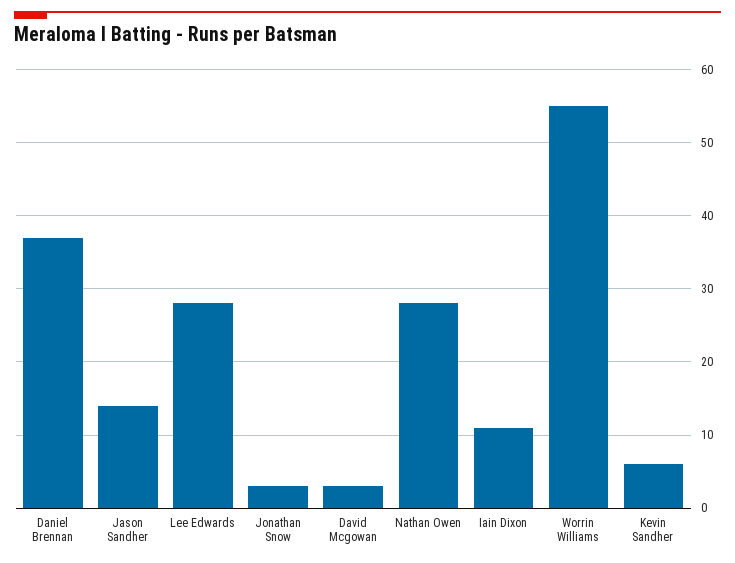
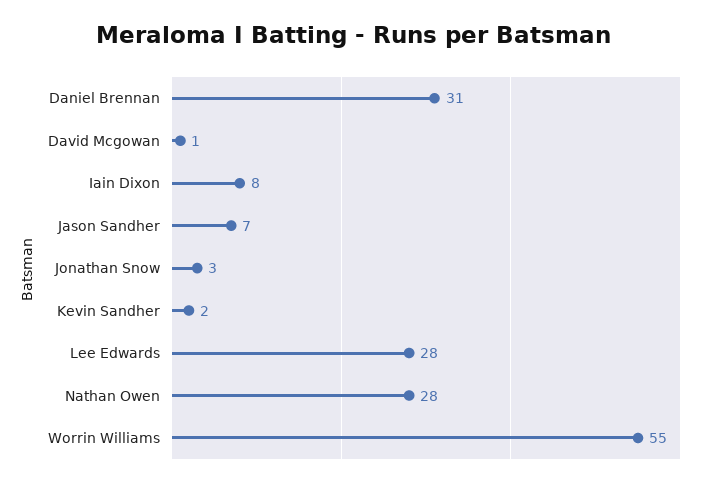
  {
-   "Daniel Brennan": 37,
+   "Daniel Brennan": 31,
-   "Jason Sandher": 14,
+   "Jason Sandher": 7,
    "Lee Edwards": 28,
    "Jonathan Snow": 3,
-   "David Mcgowan": 3,
+   "David Mcgowan": 1,
    "Nathan Owen": 28,
-   "Iain Dixon": 11,
+   "Iain Dixon": 8,
    "Worrin Williams": 55,
-   "Kevin Sandher": 6
+   "Kevin Sandher": 2
  }

